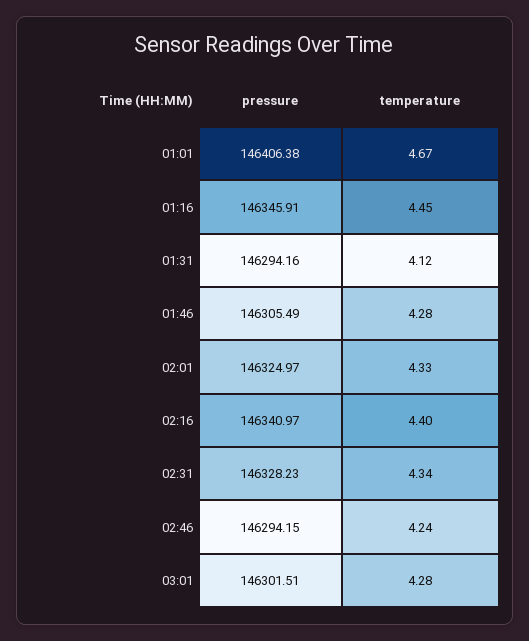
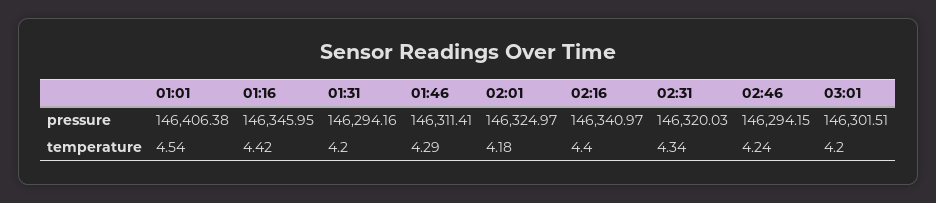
  {
    "pressure": {
      "01:01": 146406.38,
-     "01:16": 146345.91,
+     "01:16": 146345.95,
      "01:31": 146294.16,
-     "01:46": 146305.49,
+     "01:46": 146311.41,
      "02:01": 146324.97,
      "02:16": 146340.97,
-     "02:31": 146328.23,
+     "02:31": 146320.03,
      "02:46": 146294.15,
      "03:01": 146301.51
    },
    "temperature": {
-     "01:01": 4.67,
+     "01:01": 4.54,
-     "01:16": 4.45,
+     "01:16": 4.42,
-     "01:31": 4.12,
+     "01:31": 4.2,
-     "01:46": 4.28,
+     "01:46": 4.29,
-     "02:01": 4.33,
+     "02:01": 4.18,
      "02:16": 4.4,
      "02:31": 4.34,
      "02:46": 4.24,
-     "03:01": 4.28
+     "03:01": 4.2
    }
  }

